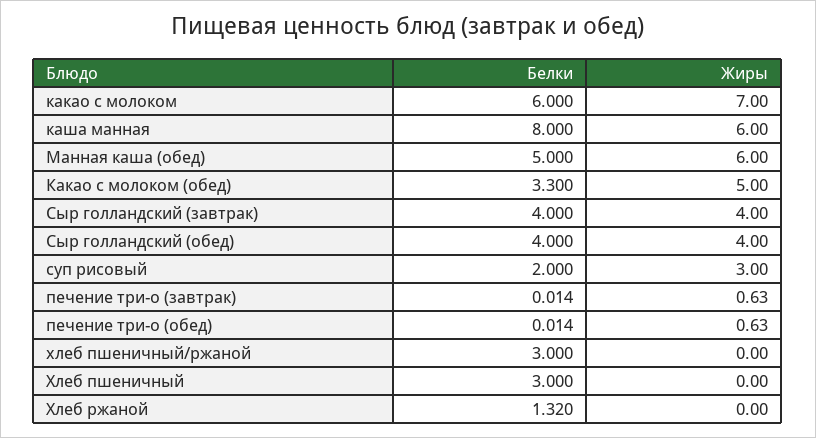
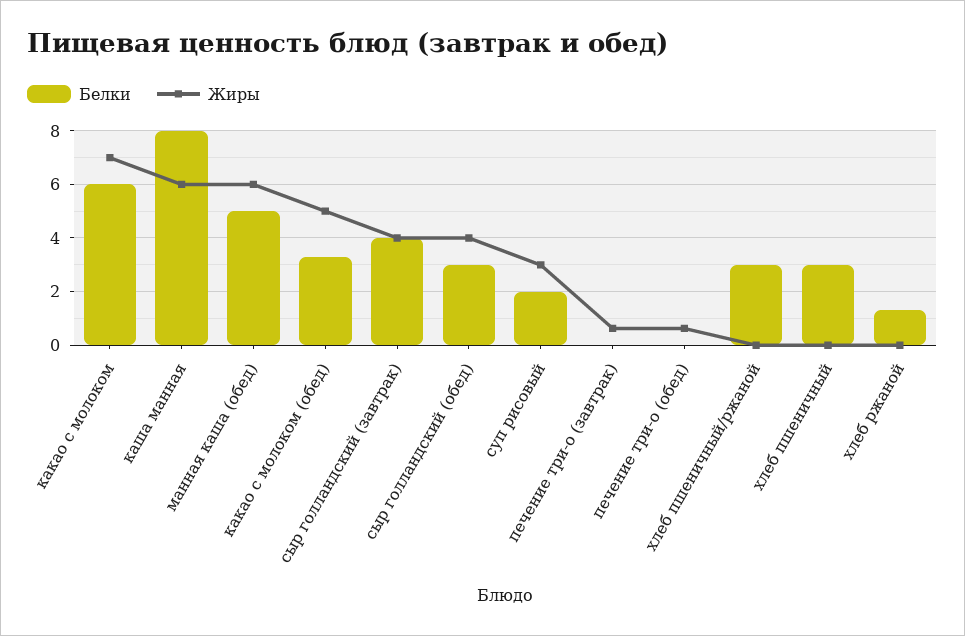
  {
    "Белки": {
      "какао с молоком": 6,
      "каша манная": 8,
      "Манная каша (обед)": 5,
      "Какао с молоком (обед)": 3.3,
      "Сыр голландский (завтрак)": 4,
-     "Сыр голландский (обед)": 4,
+     "Сыр голландский (обед)": 3,
      "суп рисовый": 2,
      "печение три-о (завтрак)": 0.014,
      "печение три-о (обед)": 0.014,
      "хлеб пшеничный/ржаной": 3,
      "Хлеб пшеничный": 3,
      "Хлеб ржаной": 1.32
    },
    "Жиры": {
      "какао с молоком": 7,
      "каша манная": 6,
      "Манная каша (обед)": 6,
      "Какао с молоком (обед)": 5,
      "Сыр голландский (завтрак)": 4,
      "Сыр голландский (обед)": 4,
      "суп рисовый": 3,
      "печение три-о (завтрак)": 0.63,
      "печение три-о (обед)": 0.63,
      "хлеб пшеничный/ржаной": 0,
      "Хлеб пшеничный": 0,
      "Хлеб ржаной": 0
    }
  }

